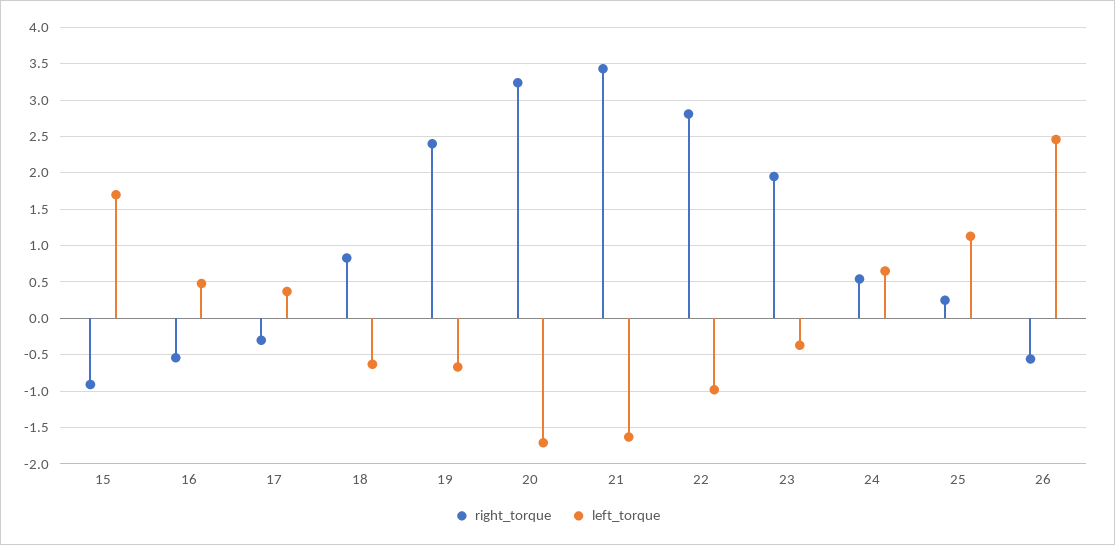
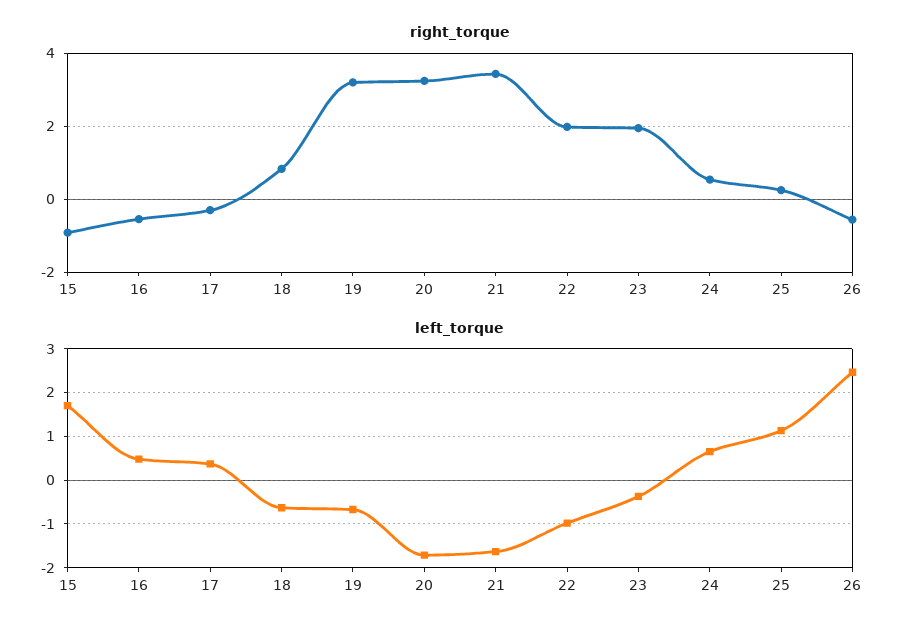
  {
    "right_torque": {
      "15": -0.9,
      "16": -0.5,
      "17": -0.3,
      "18": 0.8,
-     "19": 2.4,
+     "19": 3.2,
      "20": 3.2,
      "21": 3.4,
-     "22": 2.8,
+     "22": 2,
      "23": 2,
      "24": 0.5,
      "25": 0.3,
      "26": -0.6
    },
    "left_torque": {
      "15": 1.7,
      "16": 0.5,
      "17": 0.4,
      "18": -0.6,
      "19": -0.7,
      "20": -1.7,
      "21": -1.6,
      "22": -1,
      "23": -0.4,
      "24": 0.7,
      "25": 1.1,
      "26": 2.5
    }
  }

